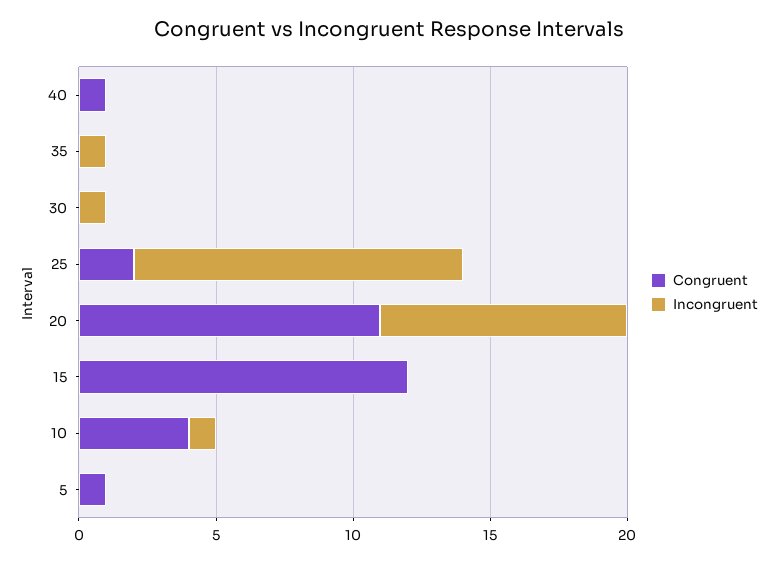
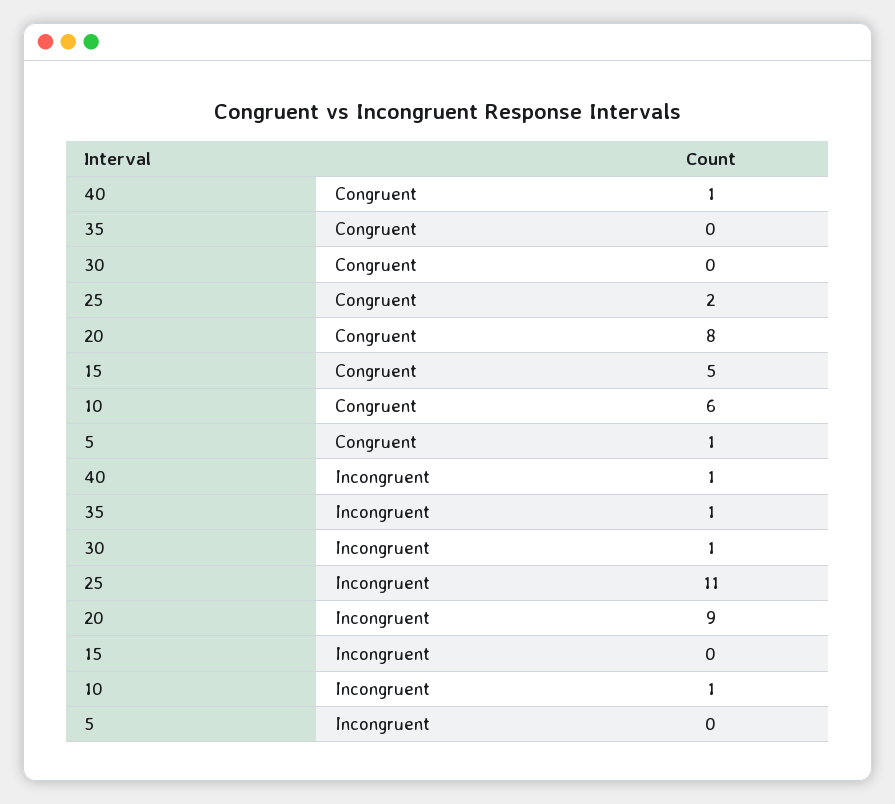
  {
    "Congruent": {
      "40": 1,
      "35": 0,
      "30": 0,
      "25": 2,
-     "20": 11,
+     "20": 8,
-     "15": 12,
+     "15": 5,
-     "10": 4,
+     "10": 6,
      "5": 1
    },
    "Incongruent": {
-     "40": 0,
+     "40": 1,
      "35": 1,
      "30": 1,
-     "25": 12,
+     "25": 11,
      "20": 9,
      "15": 0,
      "10": 1,
      "5": 0
    }
  }

